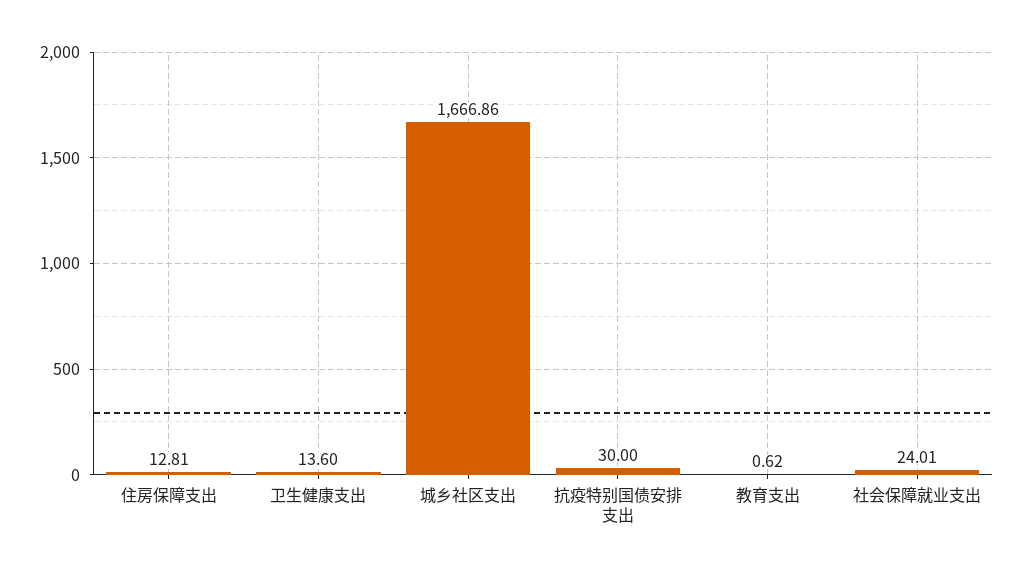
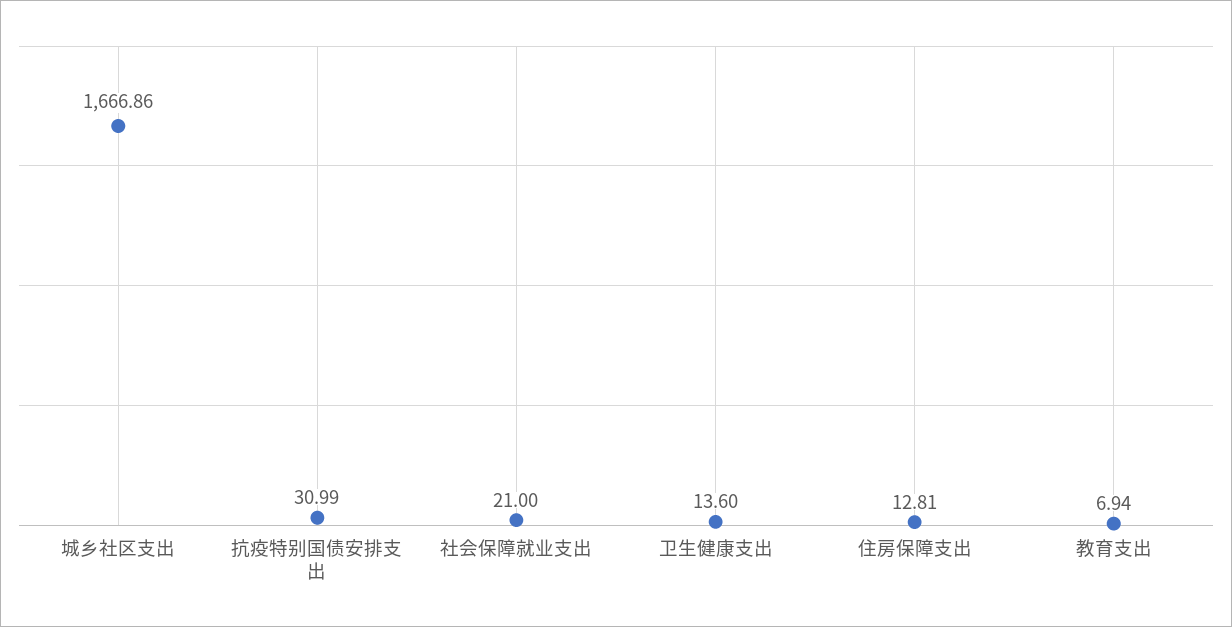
  {
    "住房保障支出": 12.81,
    "卫生健康支出": 13.6,
    "城乡社区支出": 1666.86,
-   "抗疫特别国债安排支出": 30,
+   "抗疫特别国债安排支出": 30.99,
-   "教育支出": 0.62,
+   "教育支出": 6.94,
-   "社会保障就业支出": 24.01
+   "社会保障就业支出": 21
  }

